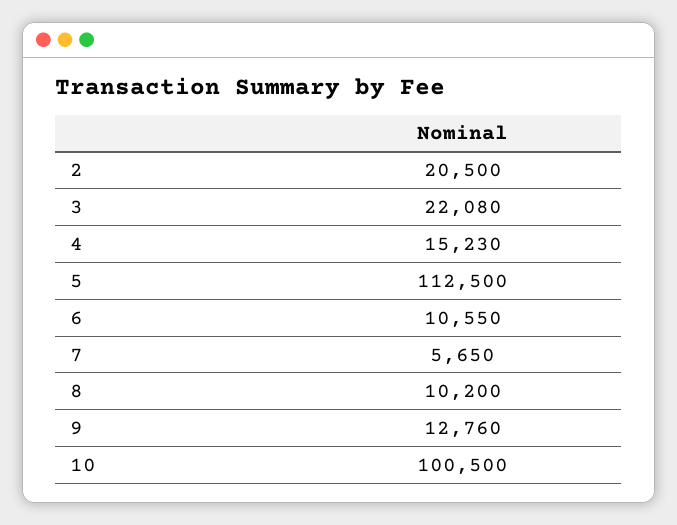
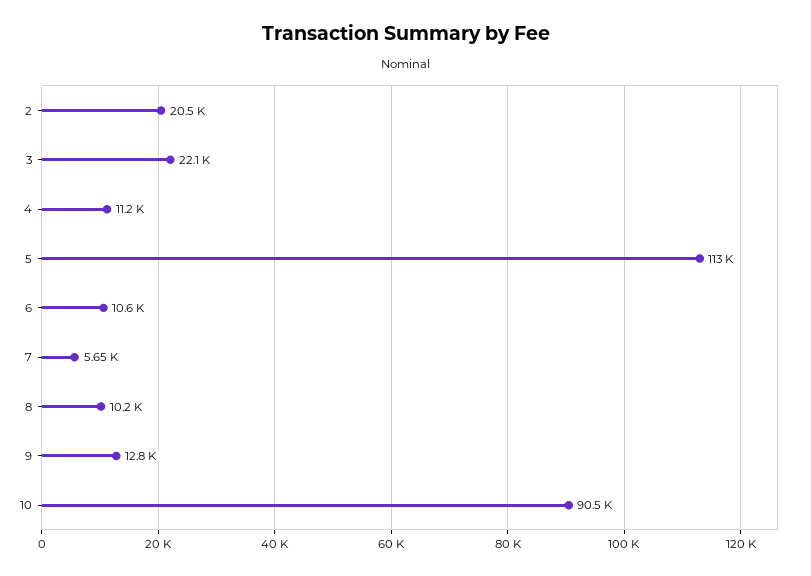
  {
    "2": 20500,
    "3": 22080,
-   "4": 15230,
+   "4": 11200,
    "5": 112500,
    "6": 10550,
    "7": 5650,
    "8": 10200,
    "9": 12760,
-   "10": 100500
+   "10": 90500
  }

